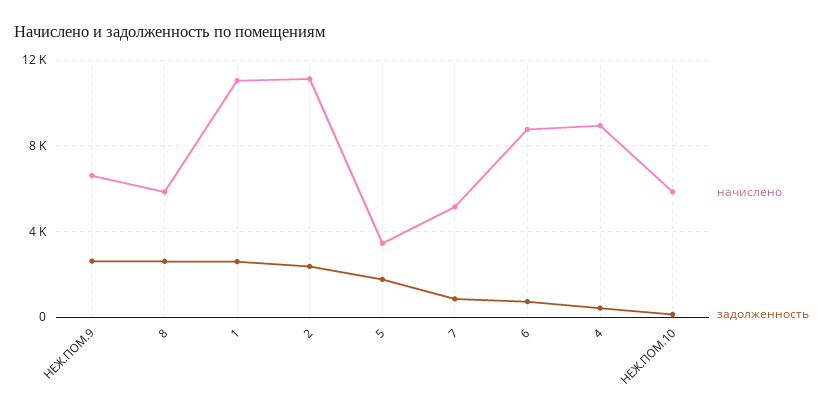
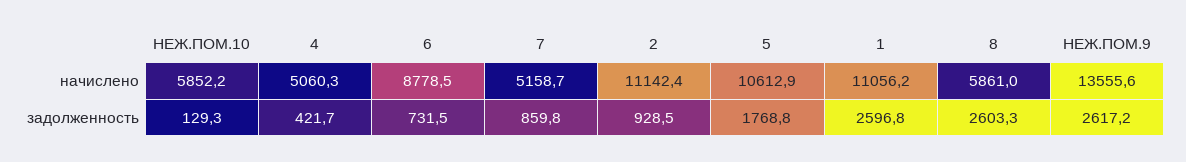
  {
    "начислено": {
-     "НЕЖ.ПОМ.9": 6500,
+     "НЕЖ.ПОМ.9": 13555.6,
      "8": 5861,
      "1": 11056.2,
      "2": 11142.4,
-     "5": 3500,
+     "5": 10612.9,
      "7": 5158.7,
      "6": 8778.5,
-     "4": 9000,
+     "4": 5060.3,
      "НЕЖ.ПОМ.10": 5852.2
    },
    "задолженность": {
      "НЕЖ.ПОМ.9": 2617.2,
      "8": 2603.3,
      "1": 2596.8,
-     "2": 2500,
+     "2": 928.5,
      "5": 1768.8,
      "7": 859.8,
      "6": 731.5,
      "4": 421.7,
      "НЕЖ.ПОМ.10": 129.3
    }
  }

